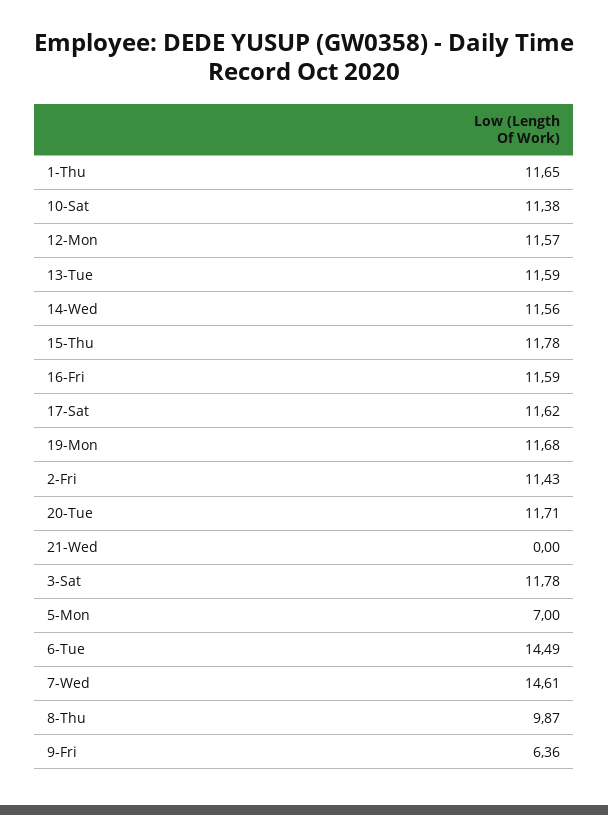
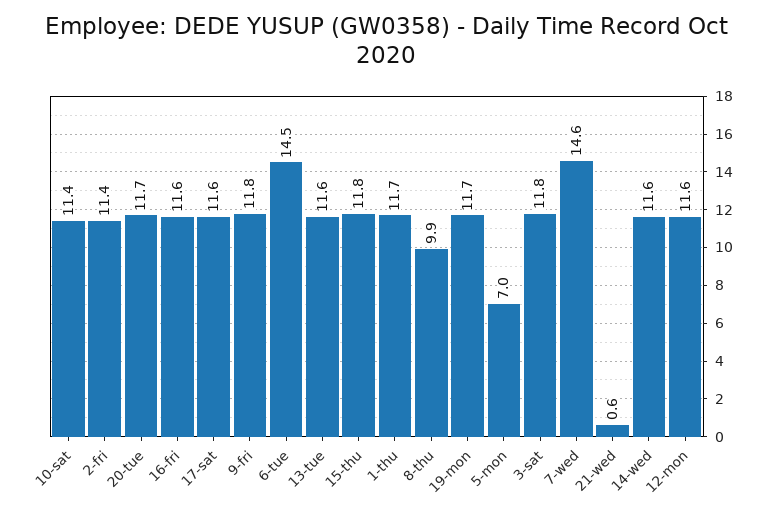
  {
    "1-Thu": 11.65,
    "10-Sat": 11.38,
    "12-Mon": 11.57,
    "13-Tue": 11.59,
    "14-Wed": 11.56,
    "15-Thu": 11.78,
    "16-Fri": 11.59,
    "17-Sat": 11.62,
    "19-Mon": 11.68,
    "2-Fri": 11.43,
    "20-Tue": 11.71,
-   "21-Wed": 0,
+   "21-Wed": 0.6,
    "3-Sat": 11.78,
    "5-Mon": 7,
    "6-Tue": 14.49,
    "7-Wed": 14.61,
    "8-Thu": 9.87,
-   "9-Fri": 6.36
+   "9-Fri": 11.8
  }

